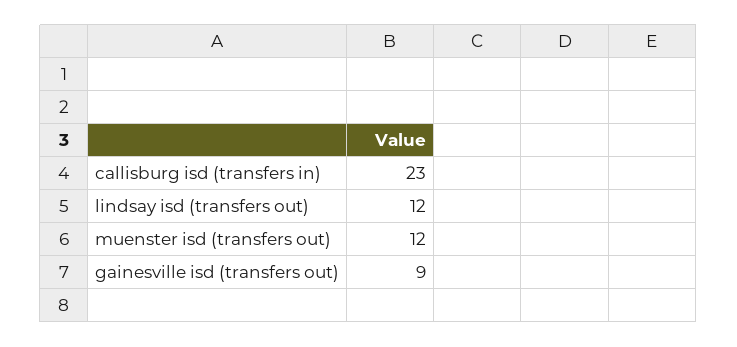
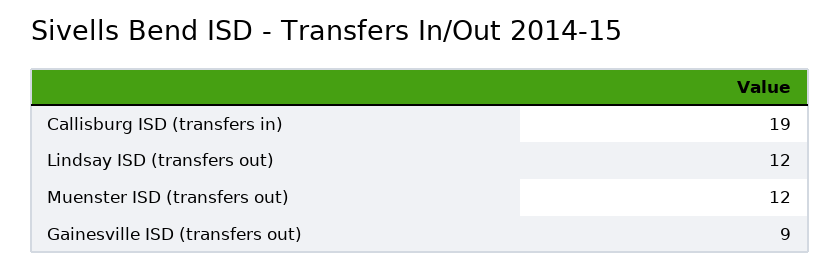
  {
-   "callisburg isd (transfers in)": 23,
+   "callisburg isd (transfers in)": 19,
    "lindsay isd (transfers out)": 12,
    "muenster isd (transfers out)": 12,
    "gainesville isd (transfers out)": 9
  }

